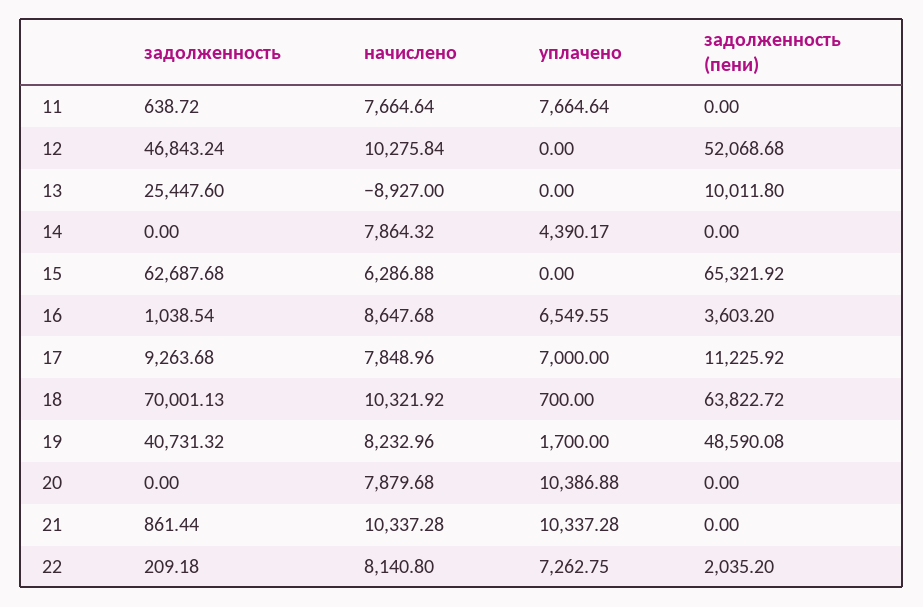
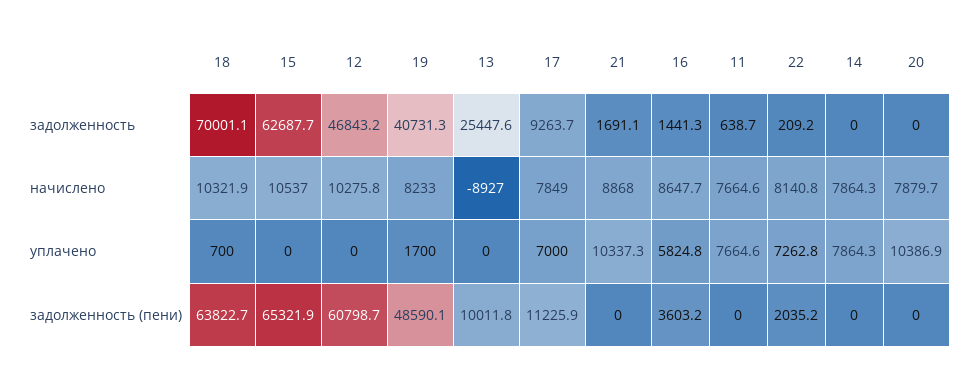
  {
    "задолженность": {
      "11": 638.72,
      "12": 46843.24,
      "13": 25447.6,
      "14": 0,
      "15": 62687.68,
-     "16": 1038.54,
+     "16": 1441.3,
      "17": 9263.68,
      "18": 70001.13,
      "19": 40731.32,
      "20": 0,
-     "21": 861.44,
+     "21": 1691.1,
      "22": 209.18
    },
    "начислено": {
      "11": 7664.64,
      "12": 10275.84,
      "13": -8927,
      "14": 7864.32,
-     "15": 6286.88,
+     "15": 10537,
      "16": 8647.68,
      "17": 7848.96,
      "18": 10321.92,
      "19": 8232.96,
      "20": 7879.68,
-     "21": 10337.28,
+     "21": 8868,
      "22": 8140.8
    },
    "уплачено": {
      "11": 7664.64,
      "12": 0,
      "13": 0,
-     "14": 4390.17,
+     "14": 7864.3,
      "15": 0,
-     "16": 6549.55,
+     "16": 5824.8,
      "17": 7000,
      "18": 700,
      "19": 1700,
      "20": 10386.88,
      "21": 10337.28,
      "22": 7262.75
    },
    "задолженность (пени)": {
      "11": 0,
-     "12": 52068.68,
+     "12": 60798.7,
      "13": 10011.8,
      "14": 0,
      "15": 65321.92,
      "16": 3603.2,
      "17": 11225.92,
      "18": 63822.72,
      "19": 48590.08,
      "20": 0,
      "21": 0,
      "22": 2035.2
    }
  }

